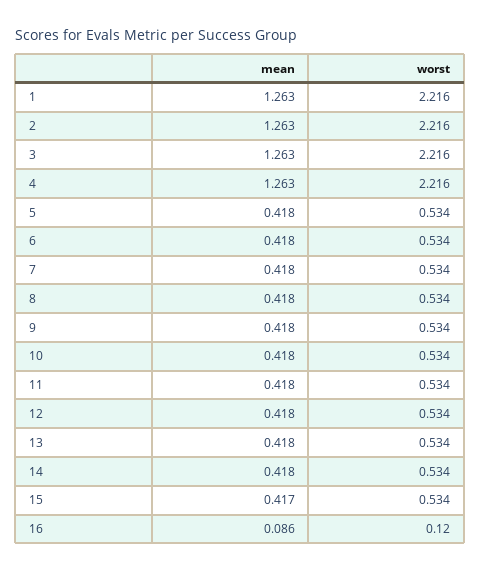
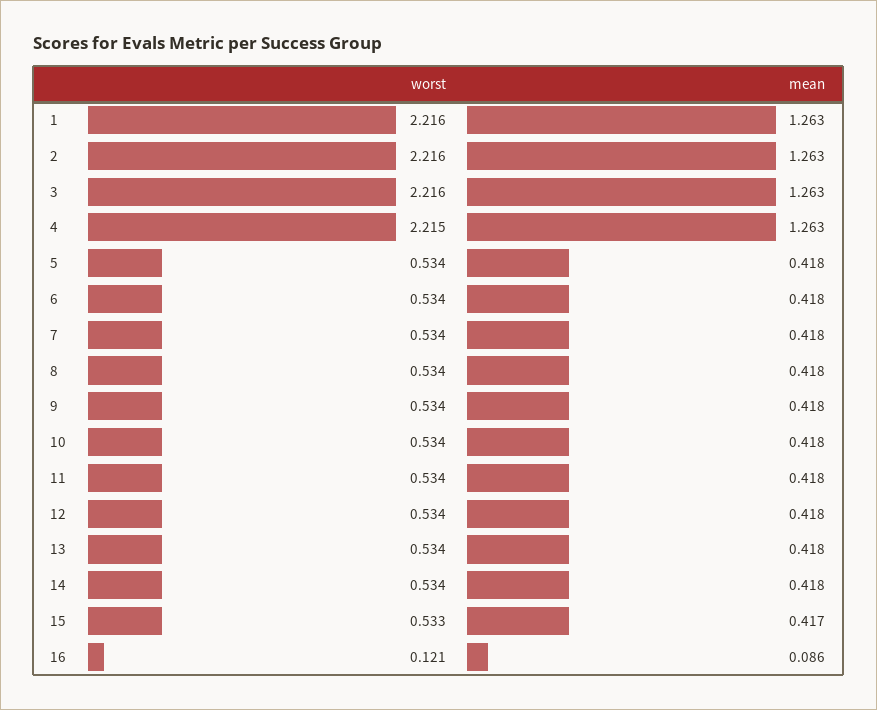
  {
    "mean": {
      "1": 1.263,
      "2": 1.263,
      "3": 1.263,
      "4": 1.263,
      "5": 0.418,
      "6": 0.418,
      "7": 0.418,
      "8": 0.418,
      "9": 0.418,
      "10": 0.418,
      "11": 0.418,
      "12": 0.418,
      "13": 0.418,
      "14": 0.418,
      "15": 0.417,
      "16": 0.086
    },
    "worst": {
      "1": 2.216,
      "2": 2.216,
      "3": 2.216,
-     "4": 2.216,
+     "4": 2.215,
      "5": 0.534,
      "6": 0.534,
      "7": 0.534,
      "8": 0.534,
      "9": 0.534,
      "10": 0.534,
      "11": 0.534,
      "12": 0.534,
      "13": 0.534,
      "14": 0.534,
-     "15": 0.534,
+     "15": 0.533,
-     "16": 0.12
+     "16": 0.121
    }
  }

